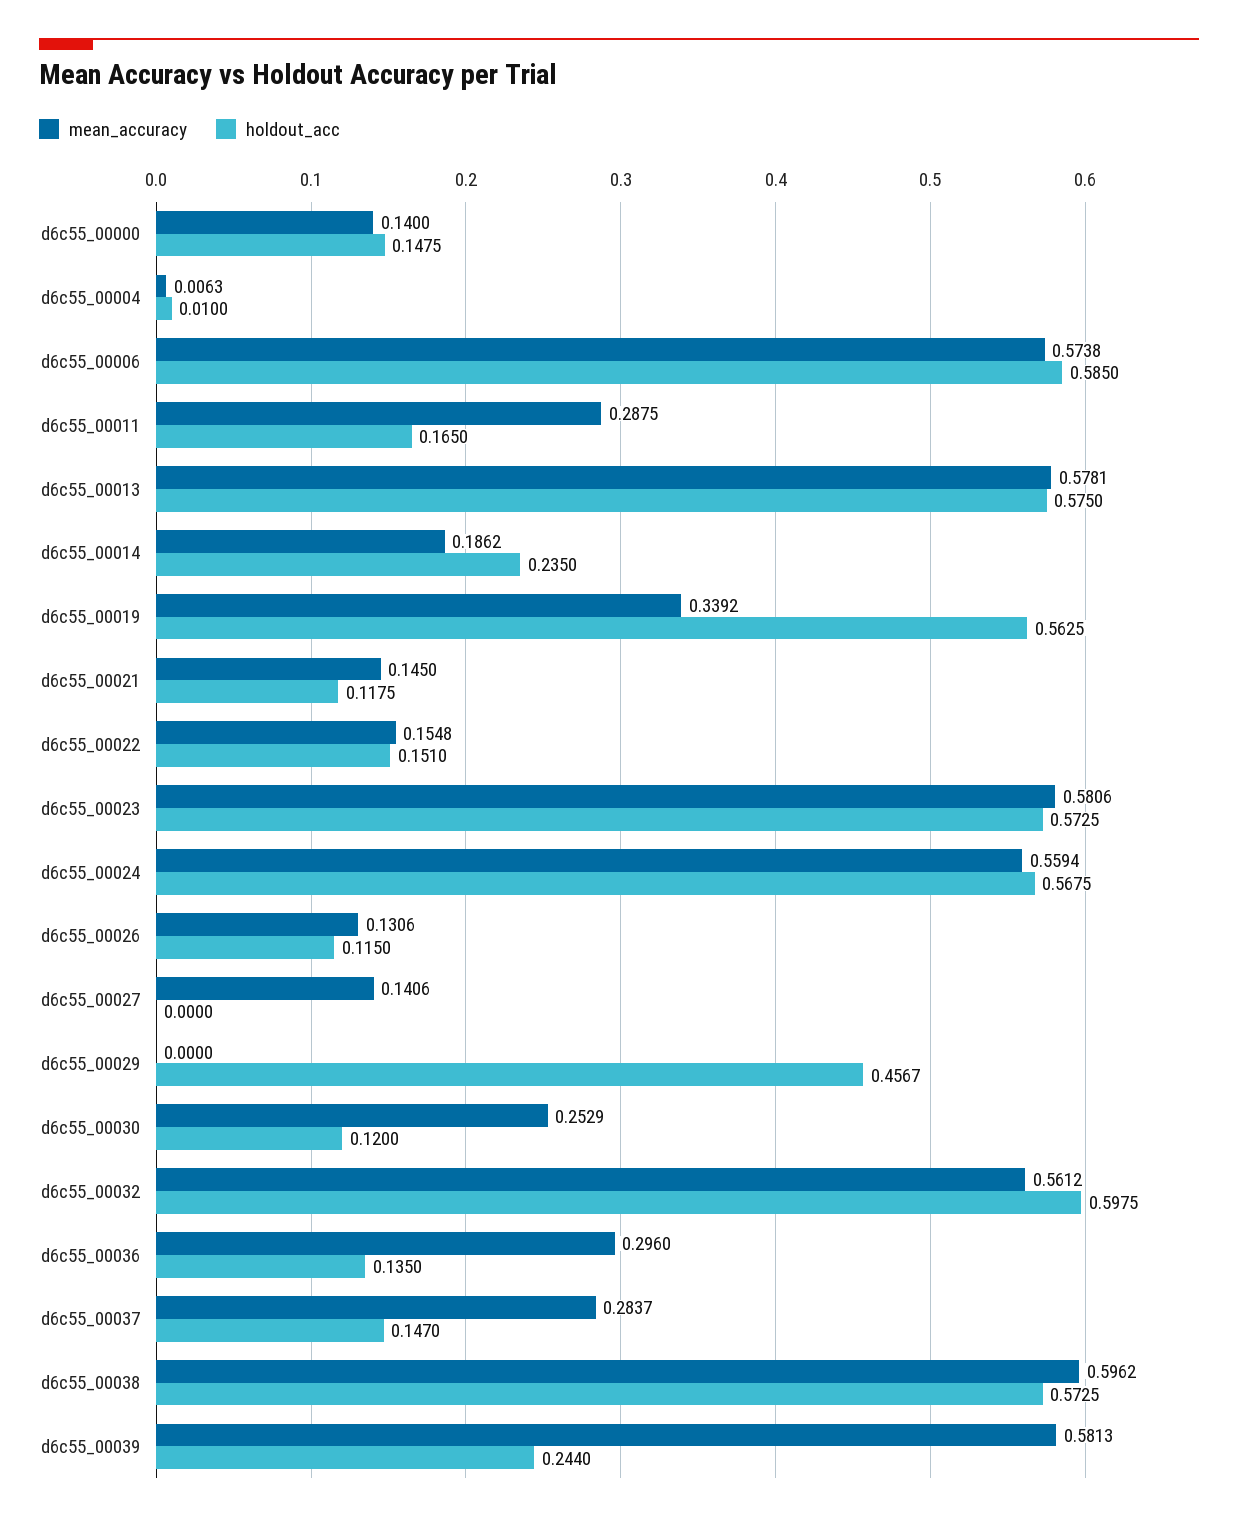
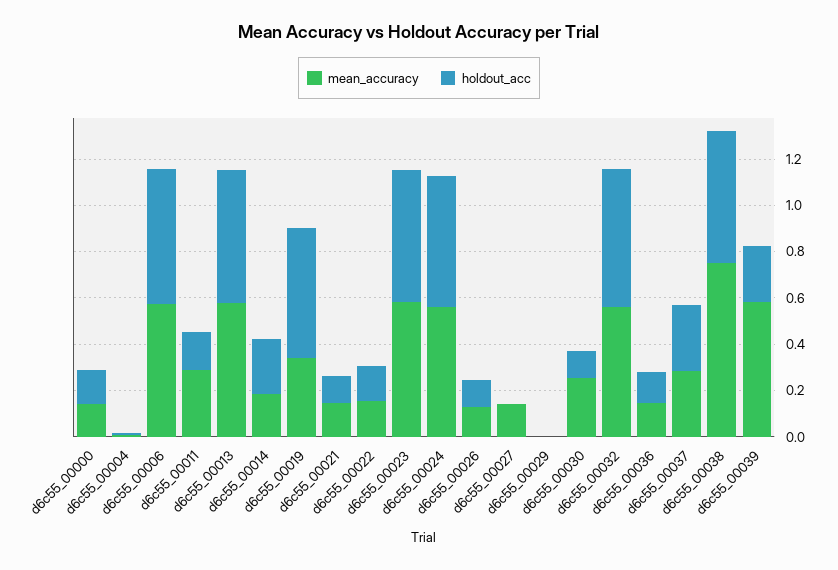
  {
    "mean_accuracy": {
      "d6c55_00000": 0.14,
      "d6c55_00004": 0.0063,
      "d6c55_00006": 0.5738,
      "d6c55_00011": 0.2875,
      "d6c55_00013": 0.5781,
      "d6c55_00014": 0.1862,
      "d6c55_00019": 0.3392,
      "d6c55_00021": 0.145,
      "d6c55_00022": 0.1548,
      "d6c55_00023": 0.5806,
      "d6c55_00024": 0.5594,
      "d6c55_00026": 0.1306,
      "d6c55_00027": 0.1406,
      "d6c55_00029": 0,
      "d6c55_00030": 0.2529,
      "d6c55_00032": 0.5612,
-     "d6c55_00036": 0.296,
+     "d6c55_00036": 0.15,
      "d6c55_00037": 0.2837,
-     "d6c55_00038": 0.5962,
+     "d6c55_00038": 0.75,
      "d6c55_00039": 0.5813
    },
    "holdout_acc": {
      "d6c55_00000": 0.1475,
      "d6c55_00004": 0.01,
      "d6c55_00006": 0.585,
      "d6c55_00011": 0.165,
      "d6c55_00013": 0.575,
      "d6c55_00014": 0.235,
      "d6c55_00019": 0.5625,
      "d6c55_00021": 0.1175,
      "d6c55_00022": 0.151,
      "d6c55_00023": 0.5725,
      "d6c55_00024": 0.5675,
      "d6c55_00026": 0.115,
      "d6c55_00027": 0,
-     "d6c55_00029": 0.4567,
+     "d6c55_00029": 0,
      "d6c55_00030": 0.12,
      "d6c55_00032": 0.5975,
      "d6c55_00036": 0.135,
-     "d6c55_00037": 0.147,
+     "d6c55_00037": 0.3,
      "d6c55_00038": 0.5725,
      "d6c55_00039": 0.244
    }
  }

